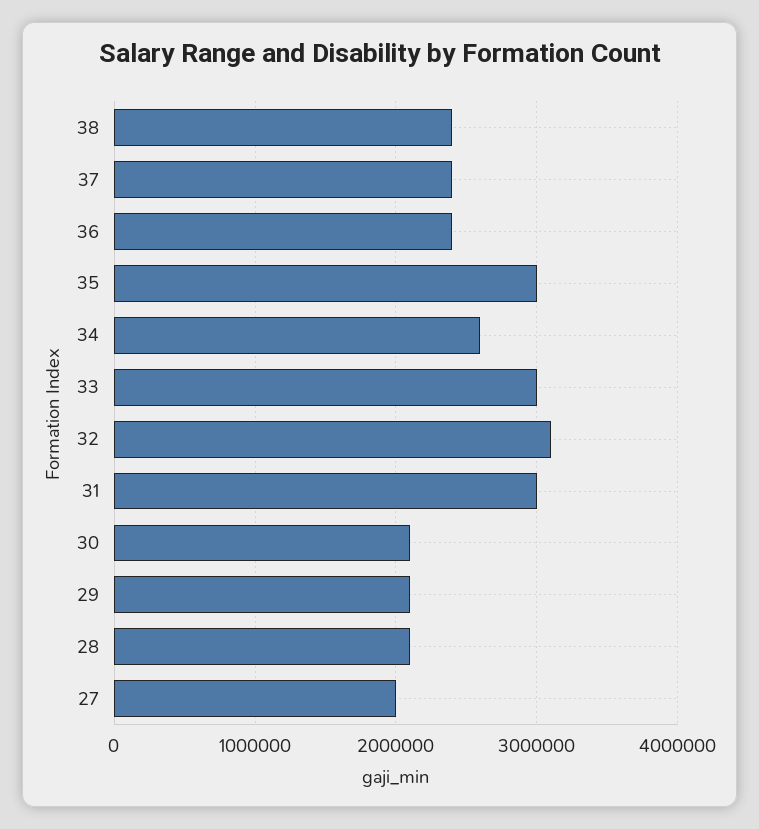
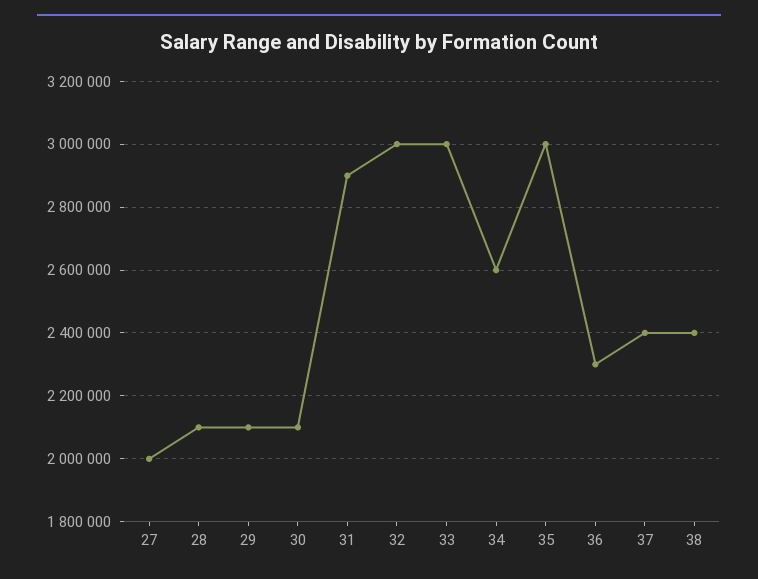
  {
    "38": 2400000,
    "37": 2400000,
-   "36": 2400000,
+   "36": 2300000,
    "35": 3000000,
    "34": 2600000,
    "33": 3000000,
-   "32": 3100000,
+   "32": 3000000,
-   "31": 3000000,
+   "31": 2900000,
    "30": 2100000,
    "29": 2100000,
    "28": 2100000,
    "27": 2000000
  }

